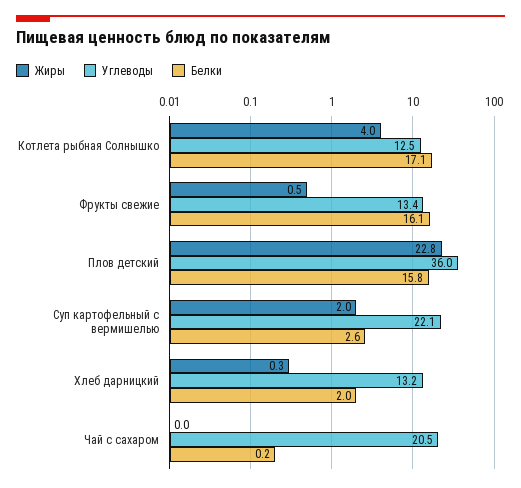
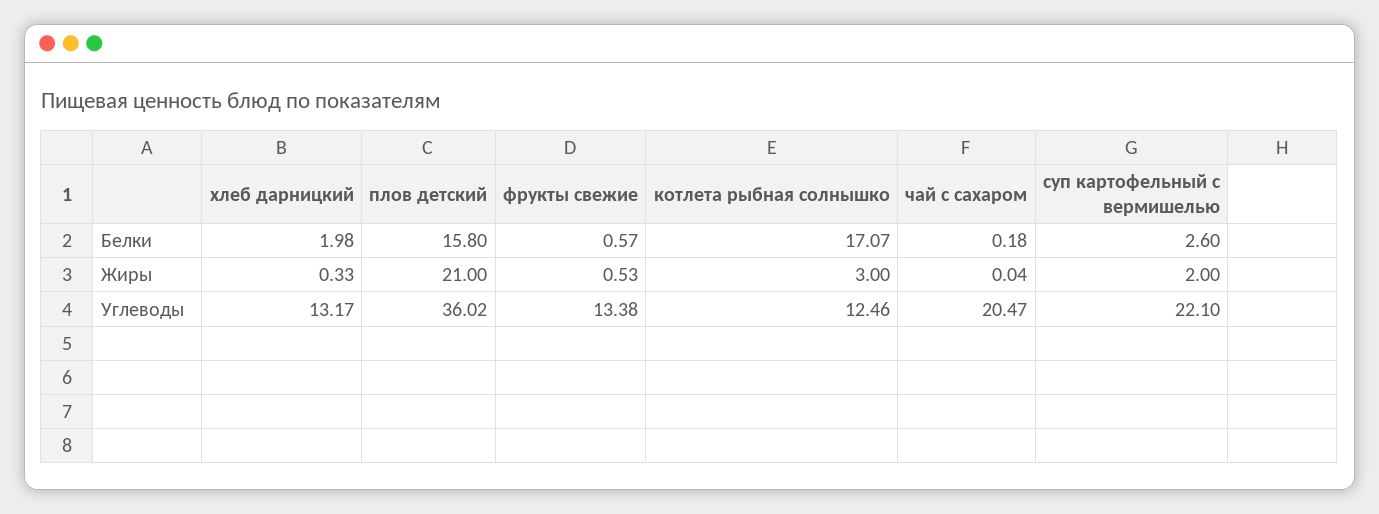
  {
    "Жиры": {
-     "Котлета рыбная Солнышко": 4,
+     "Котлета рыбная Солнышко": 3,
      "Фрукты свежие": 0.53,
-     "Плов детский": 22.8,
+     "Плов детский": 21,
      "Суп картофельный с вермишелью": 2,
      "Хлеб дарницкий": 0.33,
      "Чай с сахаром": 0.04
    },
    "Углеводы": {
      "Котлета рыбная Солнышко": 12.46,
      "Фрукты свежие": 13.38,
      "Плов детский": 36.02,
      "Суп картофельный с вермишелью": 22.1,
      "Хлеб дарницкий": 13.17,
      "Чай с сахаром": 20.47
    },
    "Белки": {
      "Котлета рыбная Солнышко": 17.07,
-     "Фрукты свежие": 16.1,
+     "Фрукты свежие": 0.57,
      "Плов детский": 15.8,
      "Суп картофельный с вермишелью": 2.6,
      "Хлеб дарницкий": 1.98,
      "Чай с сахаром": 0.18
    }
  }

